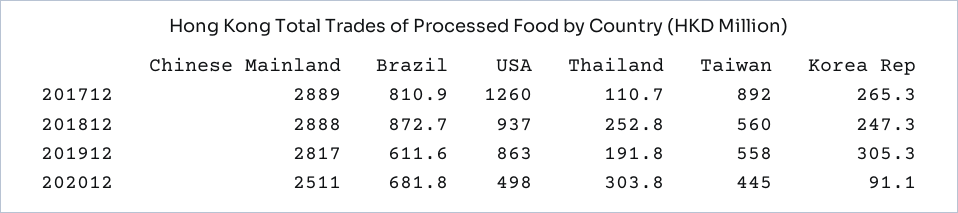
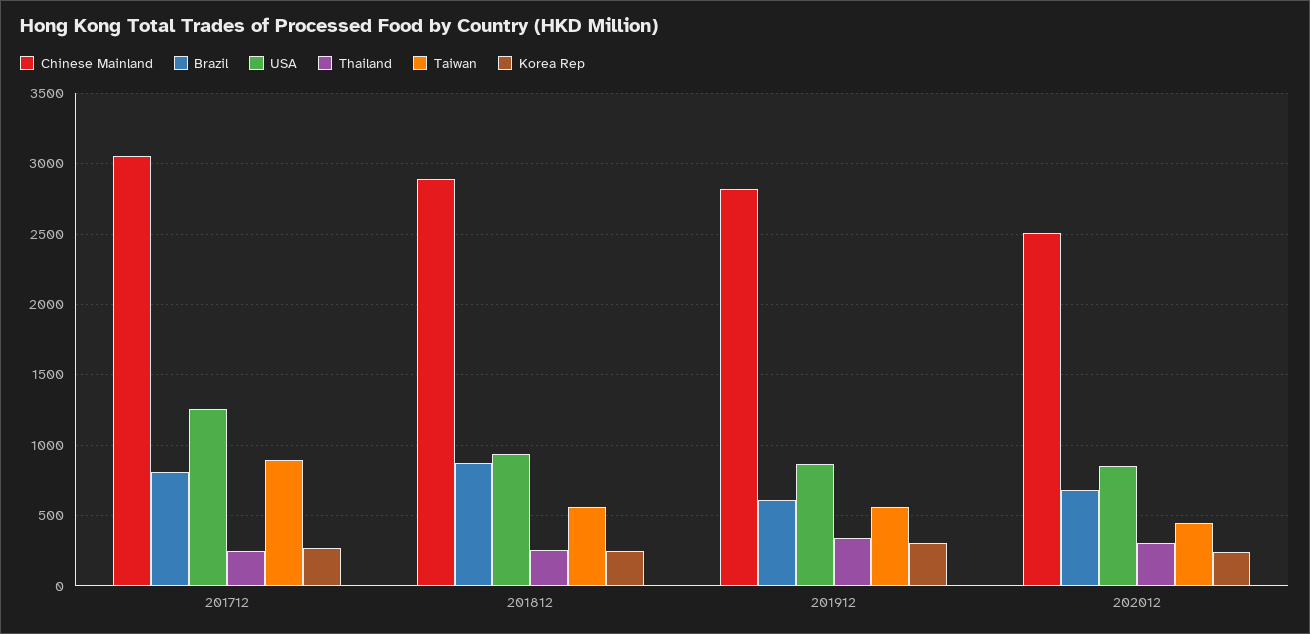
  {
    "Chinese Mainland": {
-     "201712": 2889,
+     "201712": 3050,
      "201812": 2888,
      "201912": 2817,
      "202012": 2511
    },
    "Brazil": {
      "201712": 810.9,
      "201812": 872.7,
      "201912": 611.6,
      "202012": 681.8
    },
    "USA": {
      "201712": 1260,
      "201812": 937,
      "201912": 863,
-     "202012": 498
+     "202012": 850
    },
    "Thailand": {
-     "201712": 110.7,
+     "201712": 250,
      "201812": 252.8,
-     "201912": 191.8,
+     "201912": 350,
      "202012": 303.8
    },
    "Taiwan": {
      "201712": 892,
      "201812": 560,
      "201912": 558,
      "202012": 445
    },
    "Korea Rep": {
      "201712": 265.3,
      "201812": 247.3,
      "201912": 305.3,
-     "202012": 91.1
+     "202012": 250
    }
  }

